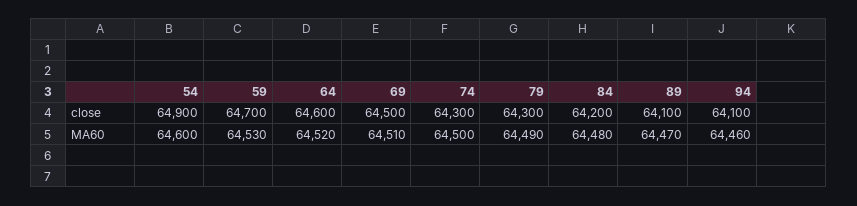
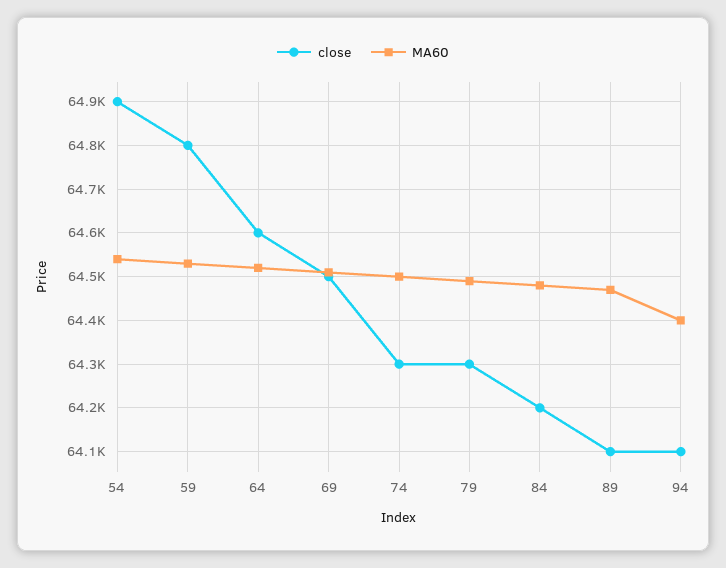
  {
    "close": {
      "54": 64900,
-     "59": 64700,
+     "59": 64800,
      "64": 64600,
      "69": 64500,
      "74": 64300,
      "79": 64300,
      "84": 64200,
      "89": 64100,
      "94": 64100
    },
    "MA60": {
-     "54": 64600,
+     "54": 64540,
      "59": 64530,
      "64": 64520,
      "69": 64510,
      "74": 64500,
      "79": 64490,
      "84": 64480,
      "89": 64470,
-     "94": 64460
+     "94": 64400
    }
  }

